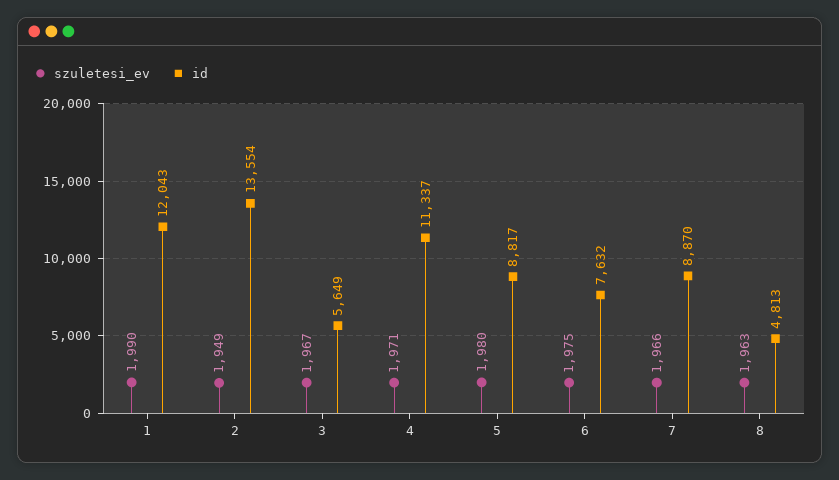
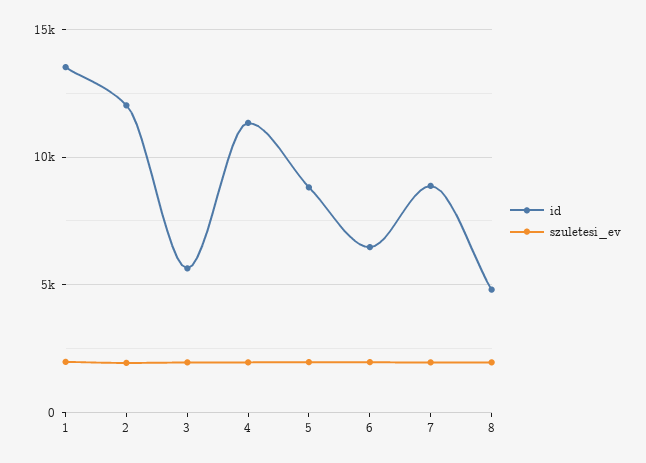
  {
    "szuletesi_ev": {
      "1": 1990,
      "2": 1949,
      "3": 1967,
      "4": 1971,
      "5": 1980,
      "6": 1975,
      "7": 1966,
      "8": 1963
    },
    "id": {
-     "1": 12043,
+     "1": 13500,
-     "2": 13554,
+     "2": 12000,
      "3": 5649,
      "4": 11337,
      "5": 8817,
-     "6": 7632,
+     "6": 6500,
      "7": 8870,
      "8": 4813
    }
  }

